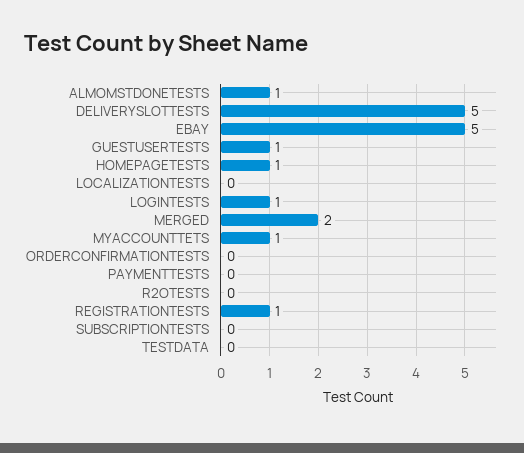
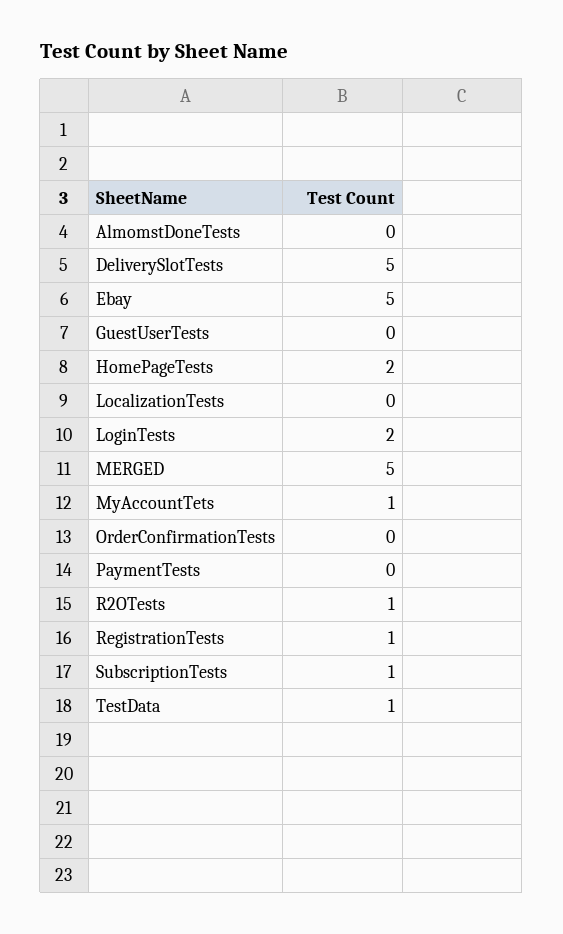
  {
-   "ALMOMSTDONETESTS": 1,
+   "ALMOMSTDONETESTS": 0,
    "DELIVERYSLOTTESTS": 5,
    "EBAY": 5,
-   "GUESTUSERTESTS": 1,
+   "GUESTUSERTESTS": 0,
-   "HOMEPAGETESTS": 1,
+   "HOMEPAGETESTS": 2,
    "LOCALIZATIONTESTS": 0,
-   "LOGINTESTS": 1,
+   "LOGINTESTS": 2,
-   "MERGED": 2,
+   "MERGED": 5,
    "MYACCOUNTTETS": 1,
    "ORDERCONFIRMATIONTESTS": 0,
    "PAYMENTTESTS": 0,
-   "R2OTESTS": 0,
+   "R2OTESTS": 1,
    "REGISTRATIONTESTS": 1,
-   "SUBSCRIPTIONTESTS": 0,
+   "SUBSCRIPTIONTESTS": 1,
-   "TESTDATA": 0
+   "TESTDATA": 1
  }

